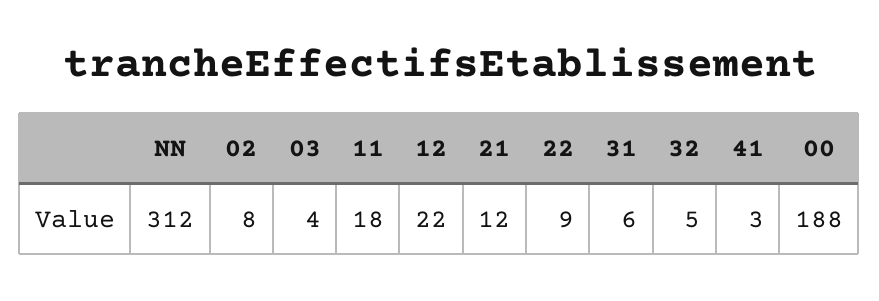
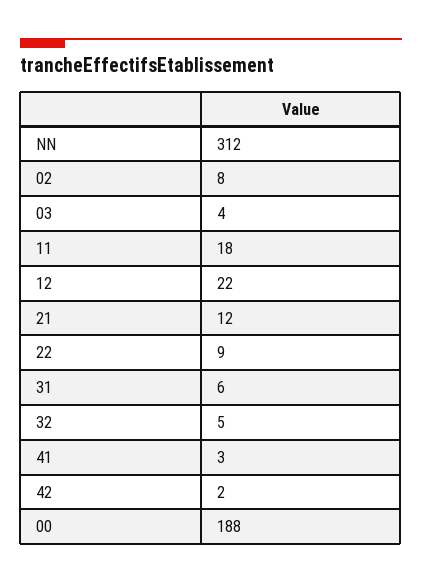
  {
    "NN": 312,
    "02": 8,
    "03": 4,
    "11": 18,
    "12": 22,
    "21": 12,
    "22": 9,
    "31": 6,
    "32": 5,
    "41": 3,
-   "00": 188
+   "00": 188,
+   "42": 2
  }

